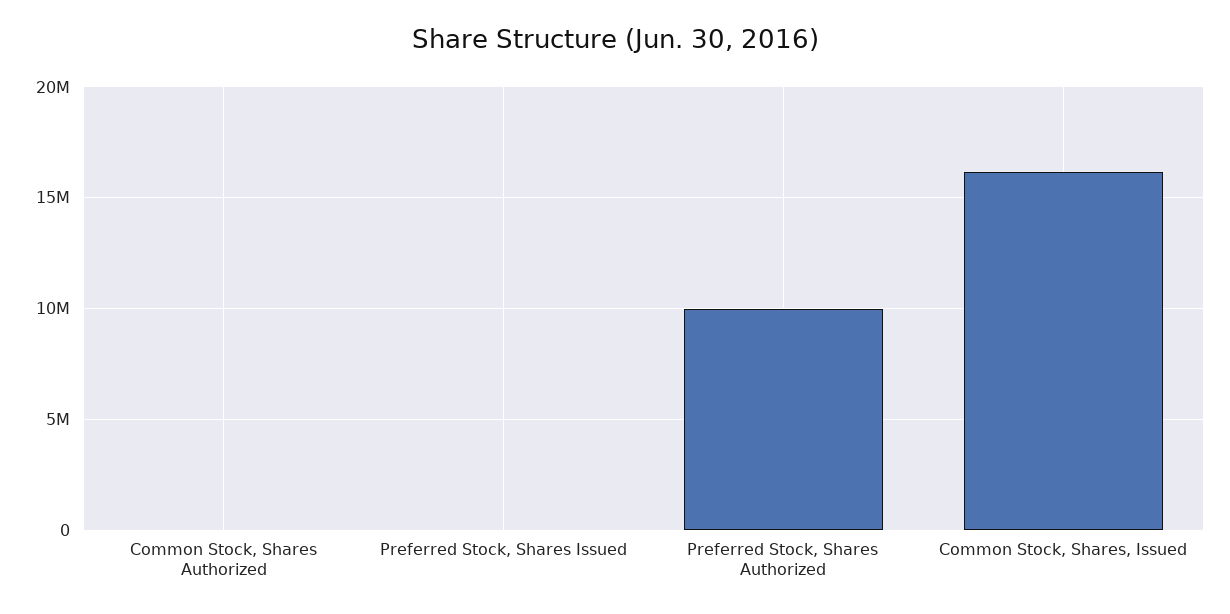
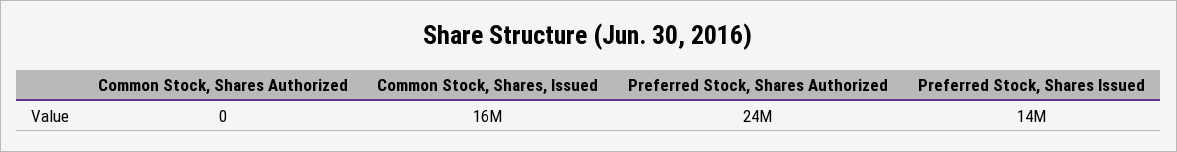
  {
    "Common Stock, Shares Authorized": 0,
-   "Preferred Stock, Shares Issued": 0,
+   "Preferred Stock, Shares Issued": 14000000,
-   "Preferred Stock, Shares Authorized": 10000000,
+   "Preferred Stock, Shares Authorized": 24000000,
    "Common Stock, Shares, Issued": 16000000
  }

